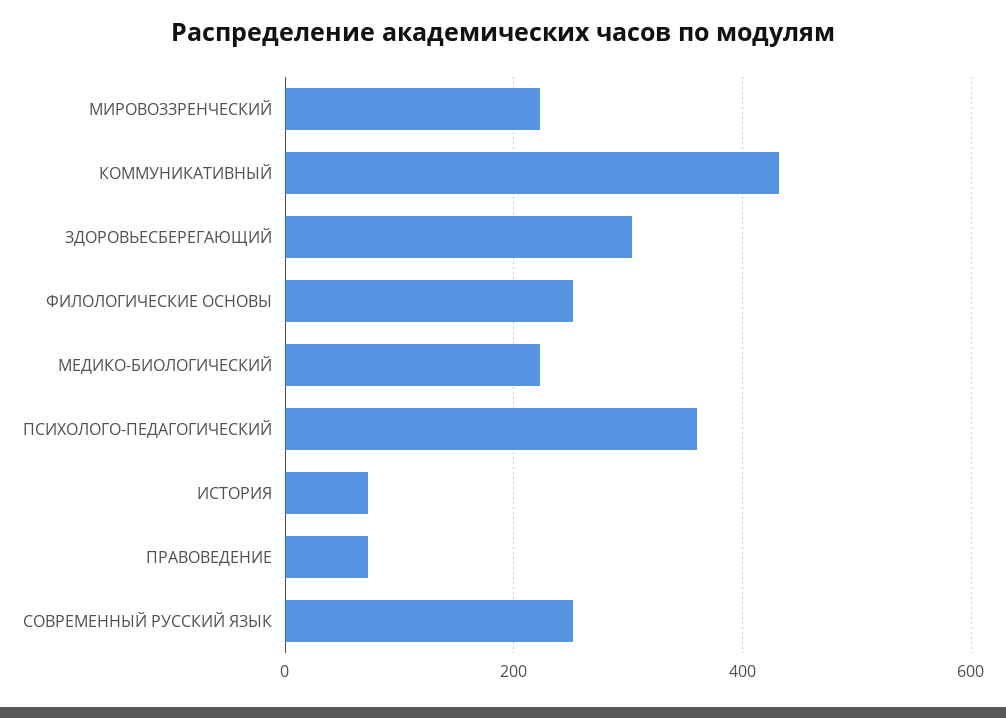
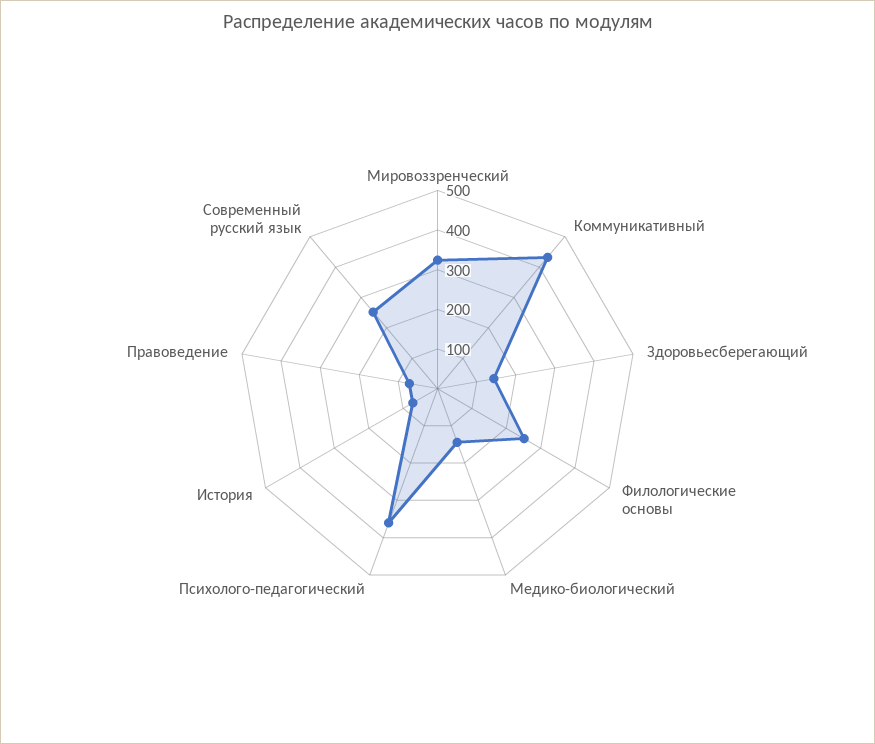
  {
-   "МИРОВОЗЗРЕНЧЕСКИЙ": 220,
+   "МИРОВОЗЗРЕНЧЕСКИЙ": 325,
    "КОММУНИКАТИВНЫЙ": 440,
-   "ЗДОРОВЬЕСБЕРЕГАЮЩИЙ": 300,
+   "ЗДОРОВЬЕСБЕРЕГАЮЩИЙ": 150,
    "ФИЛОЛОГИЧЕСКИЕ ОСНОВЫ": 260,
-   "МЕДИКО-БИОЛОГИЧЕСКИЙ": 220,
+   "МЕДИКО-БИОЛОГИЧЕСКИЙ": 150,
    "ПСИХОЛОГО-ПЕДАГОГИЧЕСКИЙ": 360,
    "ИСТОРИЯ": 80,
    "ПРАВОВЕДЕНИЕ": 80,
    "СОВРЕМЕННЫЙ РУССКИЙ ЯЗЫК": 260
  }

